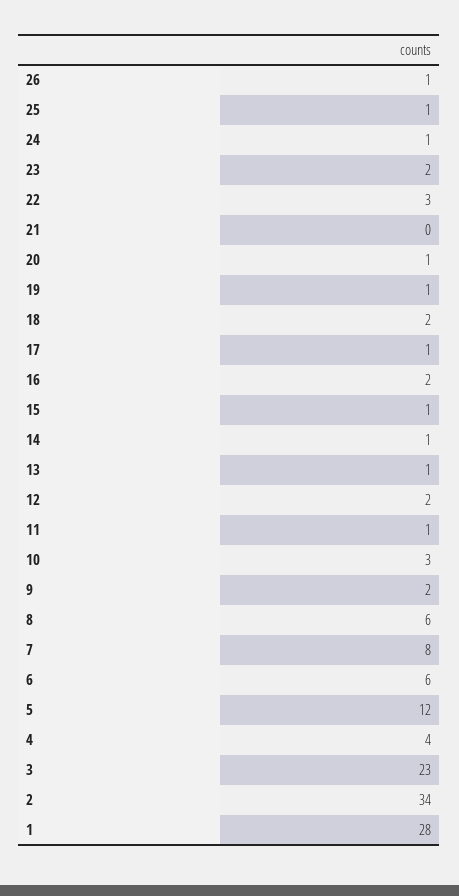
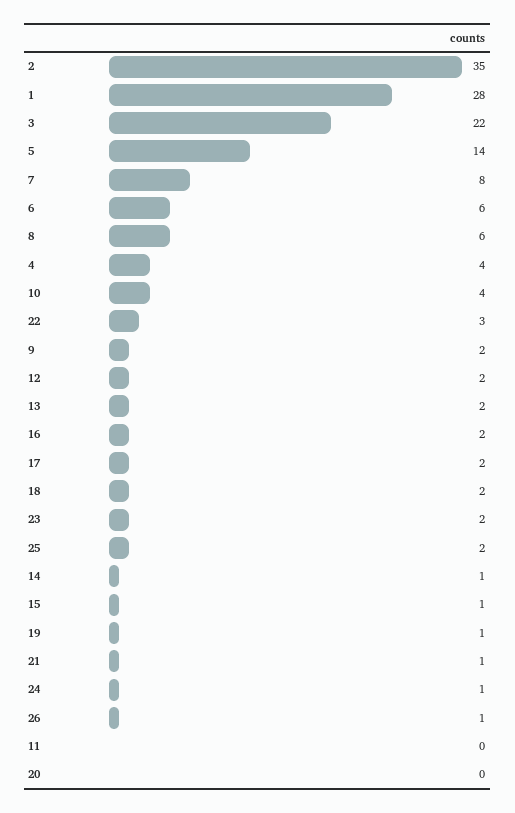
  {
    "26": 1,
-   "25": 1,
+   "25": 2,
    "24": 1,
    "23": 2,
    "22": 3,
-   "21": 0,
+   "21": 1,
-   "20": 1,
+   "20": 0,
    "19": 1,
    "18": 2,
-   "17": 1,
+   "17": 2,
    "16": 2,
    "15": 1,
    "14": 1,
-   "13": 1,
+   "13": 2,
    "12": 2,
-   "11": 1,
+   "11": 0,
-   "10": 3,
+   "10": 4,
    "9": 2,
    "8": 6,
    "7": 8,
    "6": 6,
-   "5": 12,
+   "5": 14,
    "4": 4,
-   "3": 23,
+   "3": 22,
-   "2": 34,
+   "2": 35,
    "1": 28
  }

